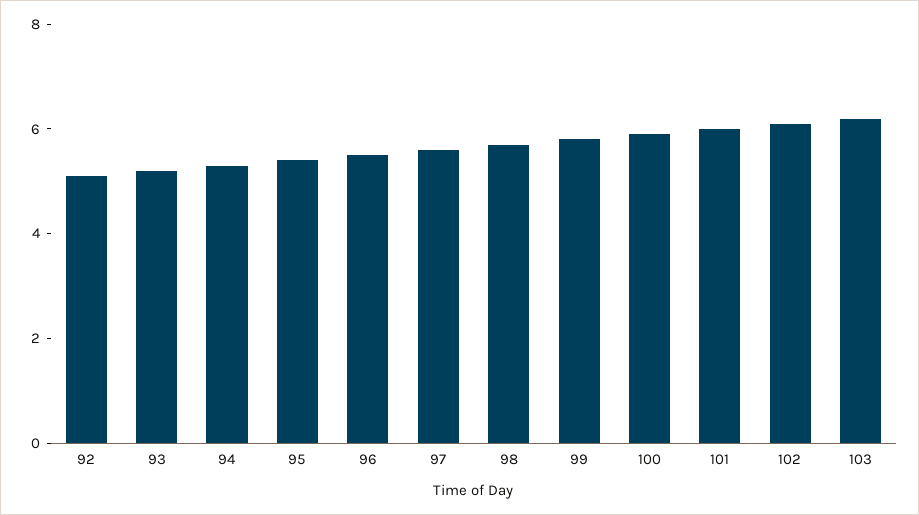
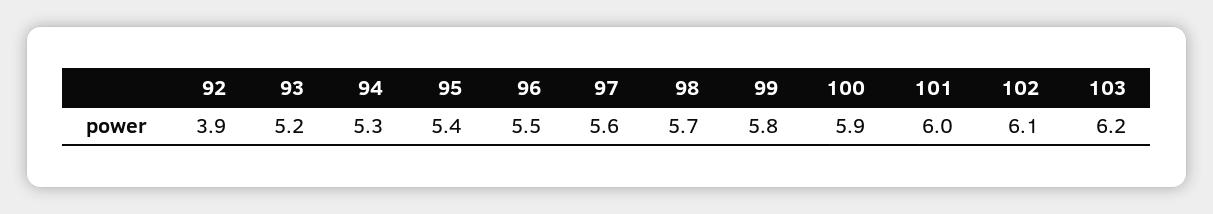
  {
-   "92": 5,
+   "92": 3.9,
    "93": 5.2,
    "94": 5.3,
    "95": 5.4,
    "96": 5.5,
    "97": 5.6,
    "98": 5.7,
    "99": 5.8,
    "100": 5.9,
    "101": 6,
    "102": 6.1,
    "103": 6.2
  }

